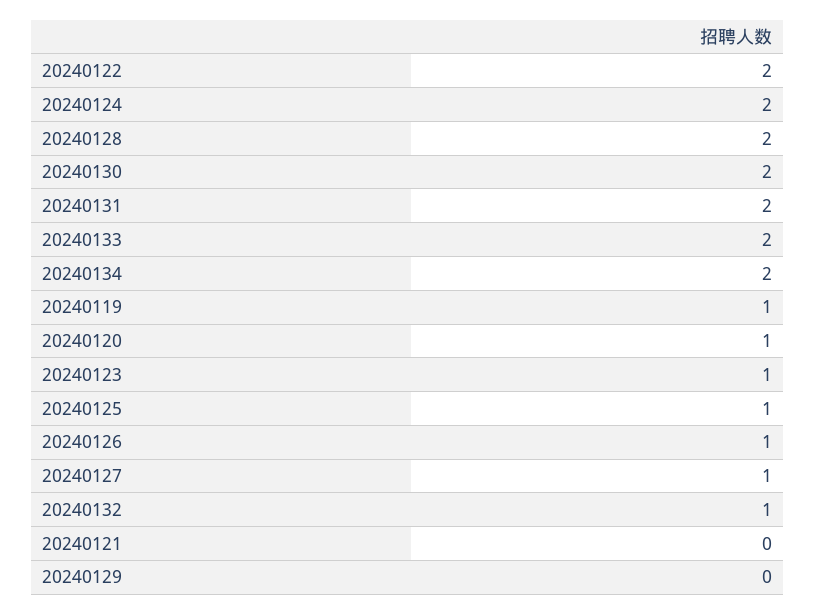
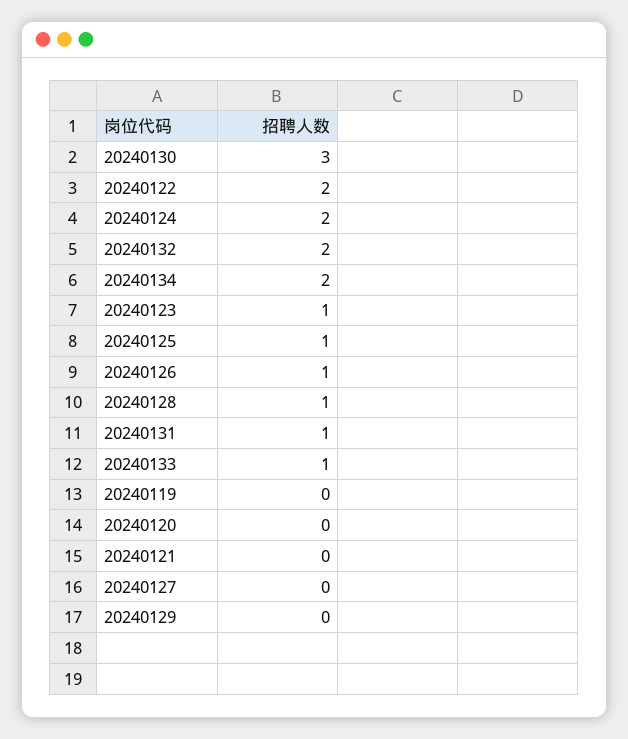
  {
    "20240122": 2,
    "20240124": 2,
-   "20240128": 2,
+   "20240128": 1,
-   "20240130": 2,
+   "20240130": 3,
-   "20240131": 2,
+   "20240131": 1,
-   "20240133": 2,
+   "20240133": 1,
    "20240134": 2,
-   "20240119": 1,
+   "20240119": 0,
-   "20240120": 1,
+   "20240120": 0,
    "20240123": 1,
    "20240125": 1,
    "20240126": 1,
-   "20240127": 1,
+   "20240127": 0,
-   "20240132": 1,
+   "20240132": 2,
    "20240121": 0,
    "20240129": 0
  }

